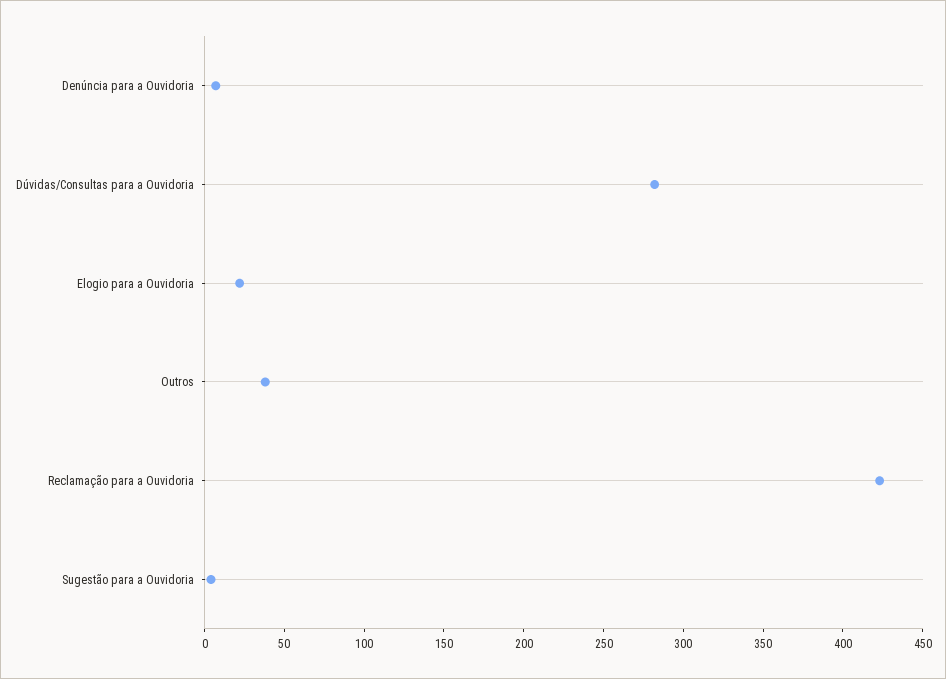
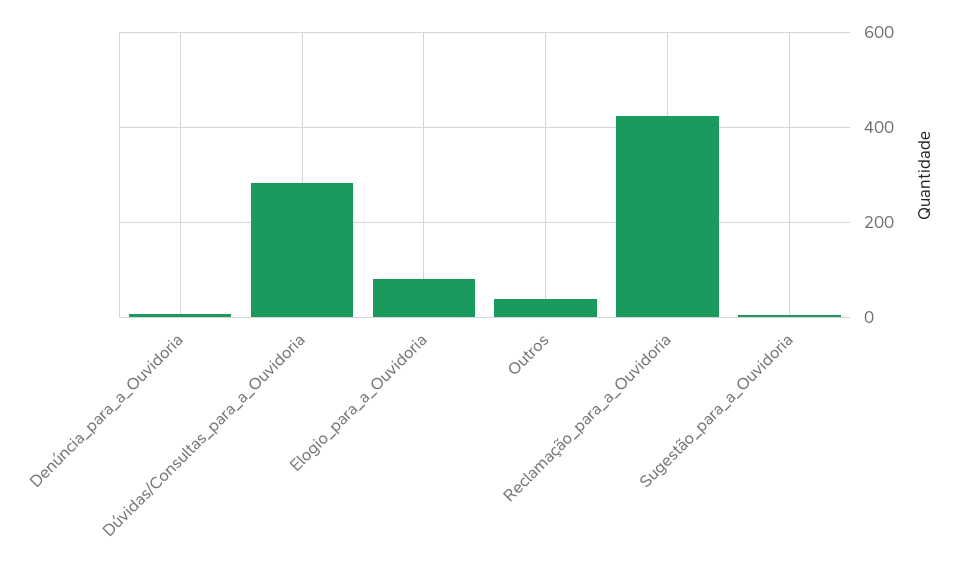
  {
    "Denúncia para a Ouvidoria": 10,
    "Dúvidas/Consultas para a Ouvidoria": 280,
-   "Elogio para a Ouvidoria": 20,
+   "Elogio para a Ouvidoria": 80,
    "Outros": 40,
    "Reclamação para a Ouvidoria": 420,
    "Sugestão para a Ouvidoria": 0
  }

